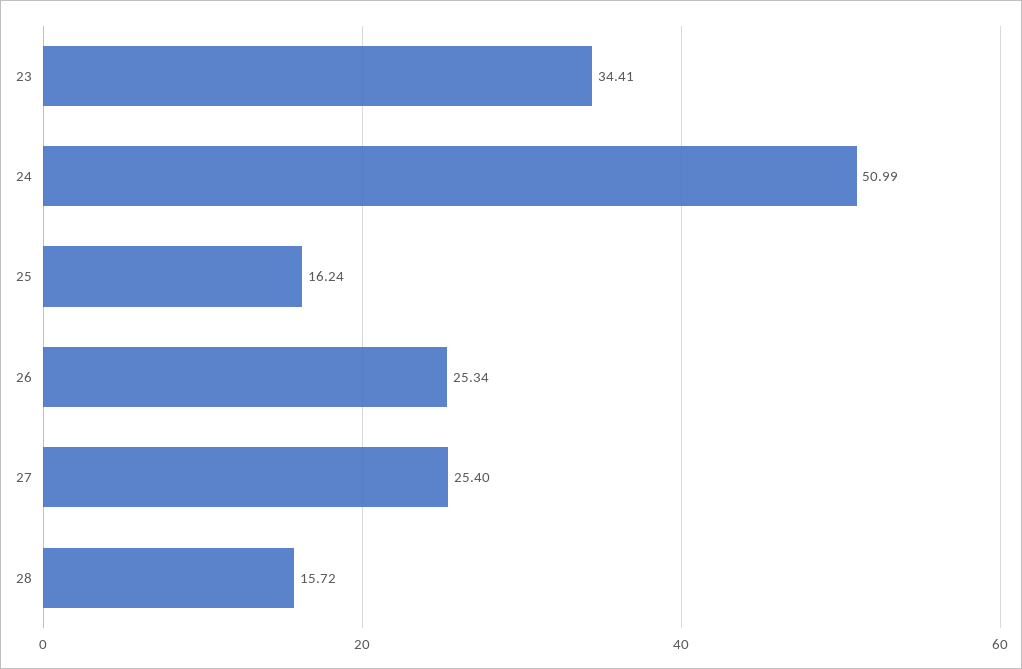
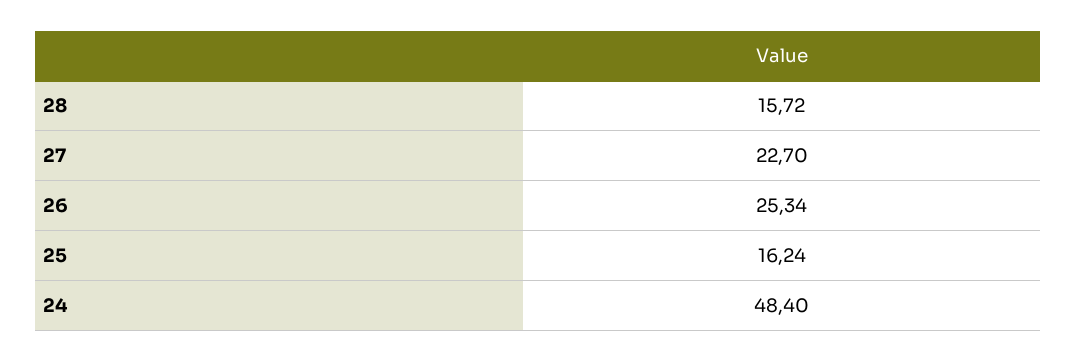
  {
-   "23": 34.41,
-   "24": 50.99,
+   "24": 48.4,
    "25": 16.24,
    "26": 25.34,
-   "27": 25.4,
+   "27": 22.7,
    "28": 15.72
  }

